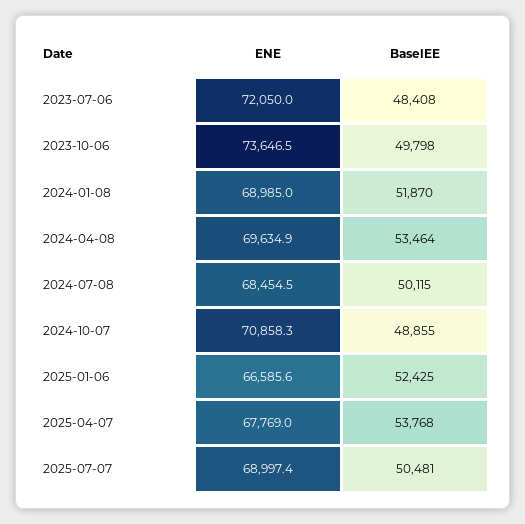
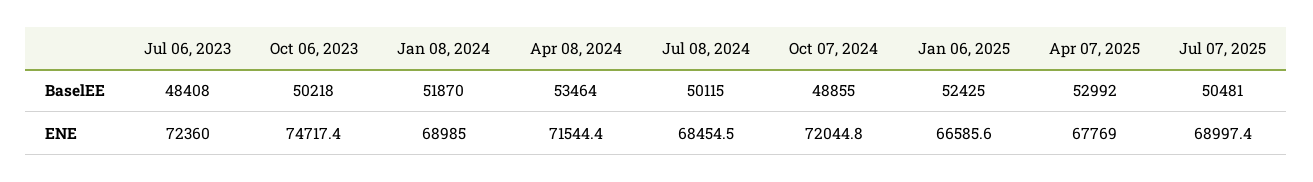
  {
    "ENE": {
-     "2023-07-06": 72050,
+     "2023-07-06": 72360,
-     "2023-10-06": 73646.5,
+     "2023-10-06": 74717.4,
      "2024-01-08": 68985,
-     "2024-04-08": 69634.9,
+     "2024-04-08": 71544.4,
      "2024-07-08": 68454.5,
-     "2024-10-07": 70858.3,
+     "2024-10-07": 72044.8,
      "2025-01-06": 66585.6,
      "2025-04-07": 67769,
      "2025-07-07": 68997.4
    },
    "BaselEE": {
      "2023-07-06": 48408,
-     "2023-10-06": 49798,
+     "2023-10-06": 50218,
      "2024-01-08": 51870,
      "2024-04-08": 53464,
      "2024-07-08": 50115,
      "2024-10-07": 48855,
      "2025-01-06": 52425,
-     "2025-04-07": 53768,
+     "2025-04-07": 52992,
      "2025-07-07": 50481
    }
  }

